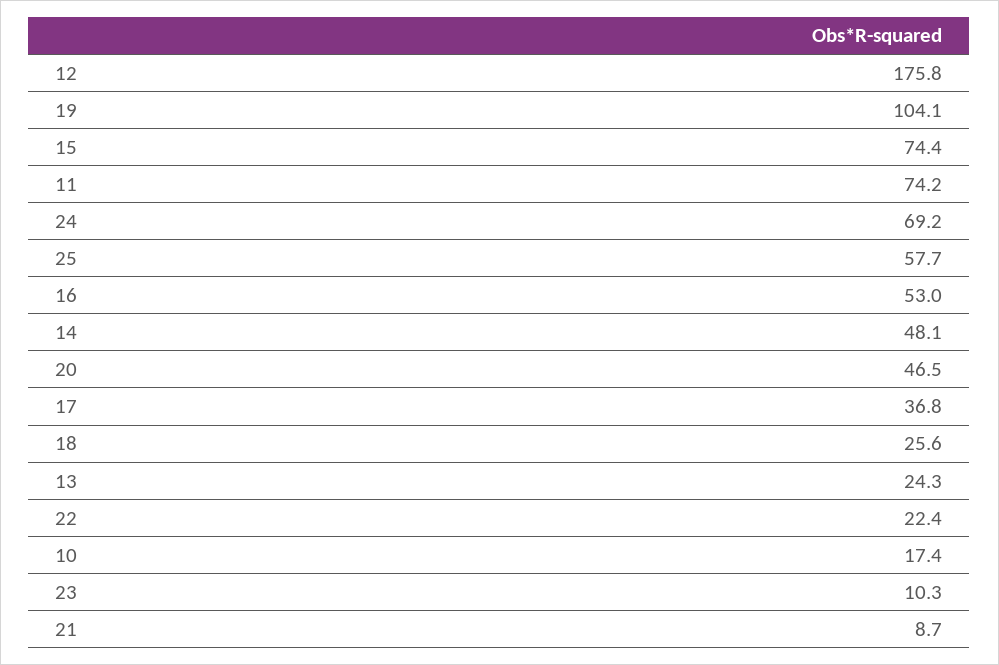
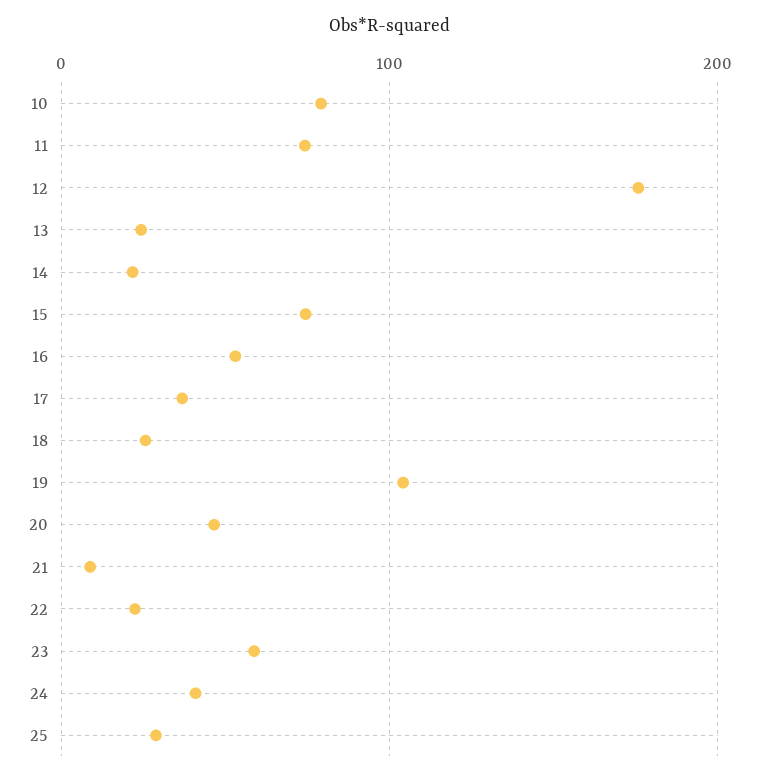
  {
    "12": 175.8,
    "19": 104.1,
    "15": 74.4,
    "11": 74.2,
-   "24": 69.2,
+   "24": 40,
-   "25": 57.7,
+   "25": 30,
    "16": 53,
-   "14": 48.1,
+   "14": 20,
    "20": 46.5,
    "17": 36.8,
    "18": 25.6,
    "13": 24.3,
    "22": 22.4,
-   "10": 17.4,
+   "10": 80,
-   "23": 10.3,
+   "23": 60,
    "21": 8.7
  }

